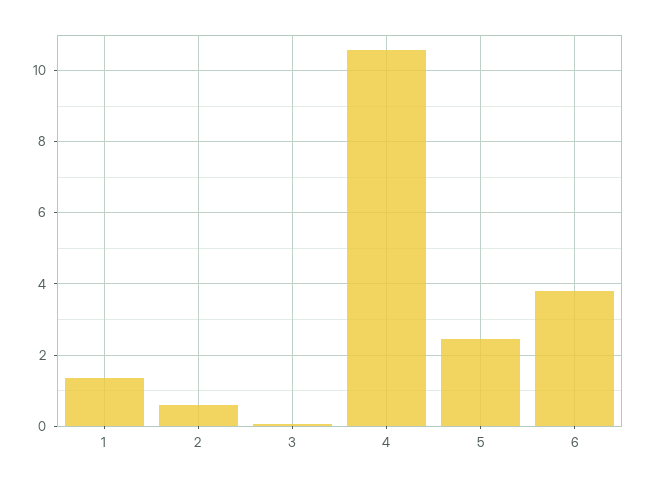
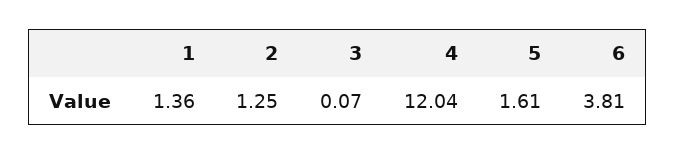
  {
    "1": 1.36,
-   "2": 0.6,
+   "2": 1.25,
    "3": 0.07,
-   "4": 10.6,
+   "4": 12.04,
-   "5": 2.4,
+   "5": 1.61,
    "6": 3.81
  }

